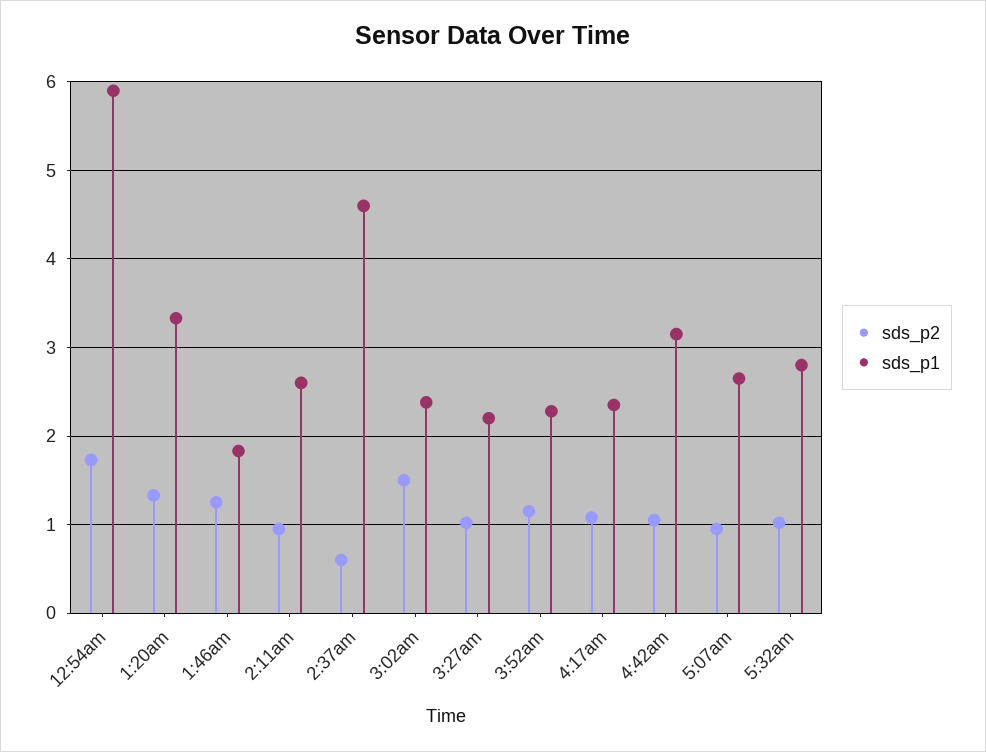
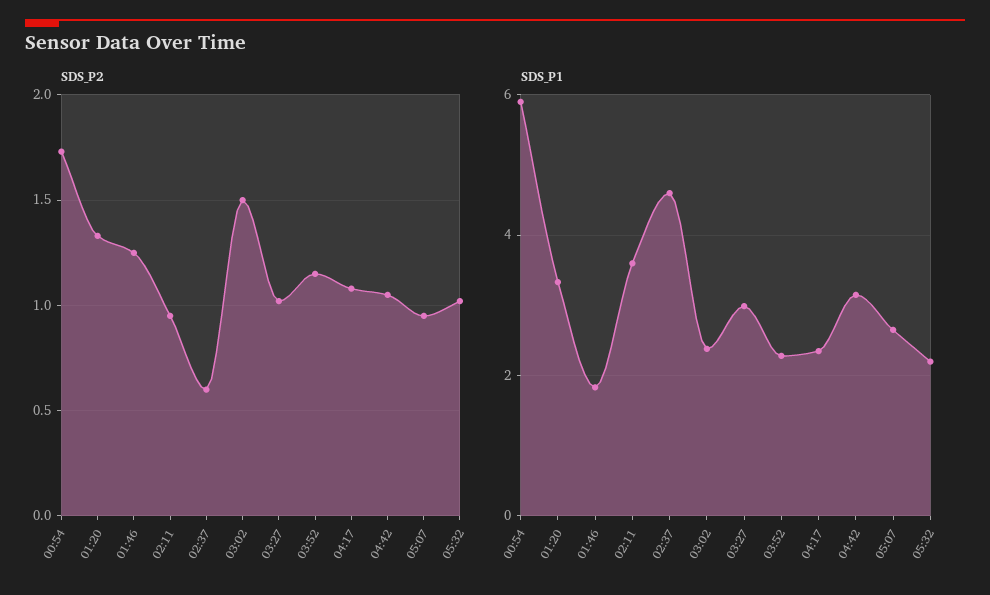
  {
    "sds_p2": {
      "12:54am": 1.75,
      "1:20am": 1.35,
      "1:46am": 1.25,
      "2:11am": 0.95,
      "2:37am": 0.6,
      "3:02am": 1.5,
      "3:27am": 1,
      "3:52am": 1.15,
      "4:17am": 1.1,
      "4:42am": 1.05,
      "5:07am": 0.95,
      "5:32am": 1
    },
    "sds_p1": {
      "12:54am": 5.9,
      "1:20am": 3.3,
      "1:46am": 1.8,
-     "2:11am": 2.6,
+     "2:11am": 3.6,
      "2:37am": 4.6,
      "3:02am": 2.4,
-     "3:27am": 2.2,
+     "3:27am": 3,
      "3:52am": 2.3,
      "4:17am": 2.4,
      "4:42am": 3.2,
      "5:07am": 2.7,
-     "5:32am": 2.8
+     "5:32am": 2.2
    }
  }

